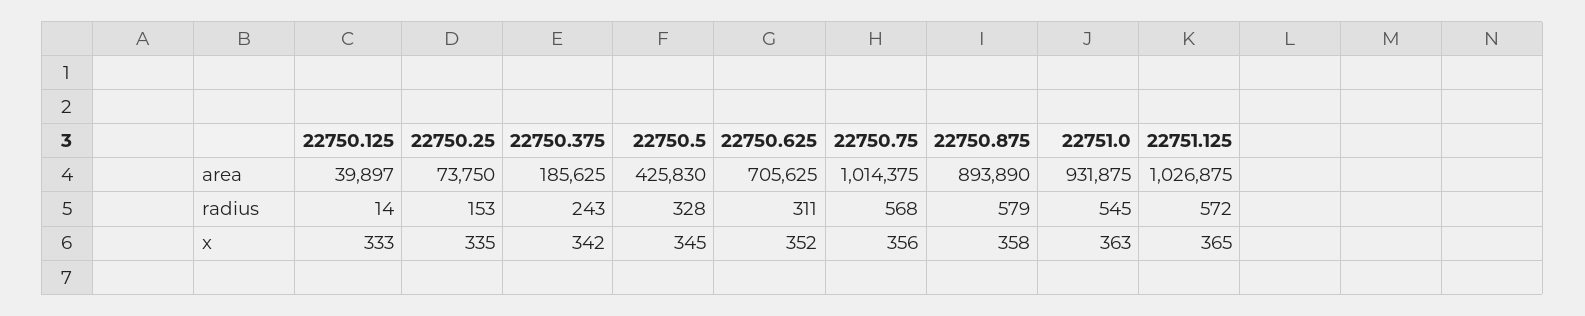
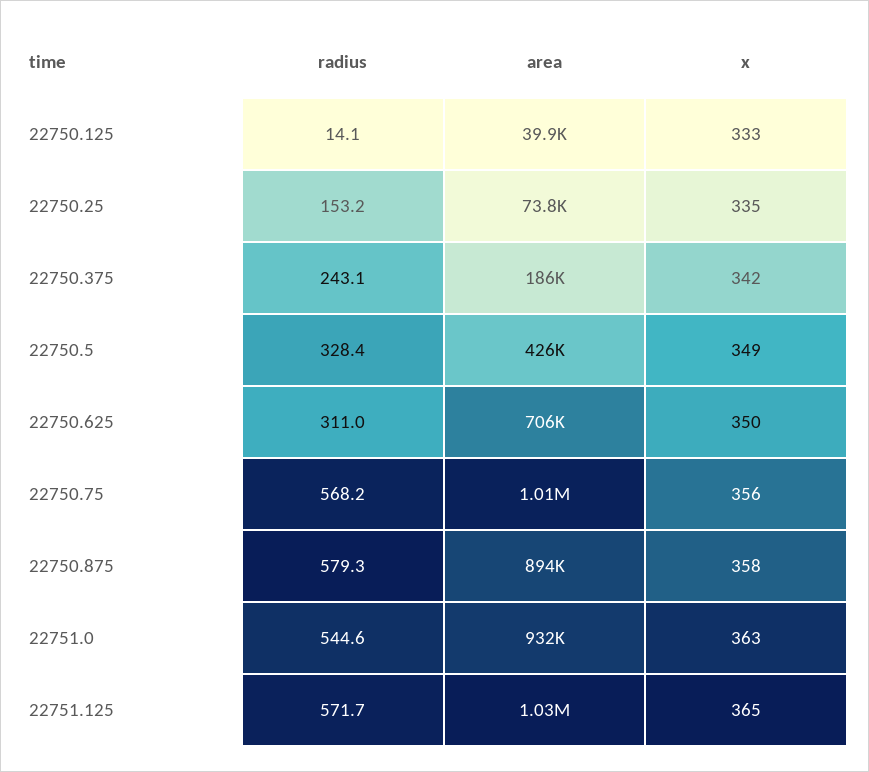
  {
    "22750.125": {
      "area": 39897,
      "radius": 14.1,
      "x": 333
    },
    "22750.25": {
      "area": 73750,
      "radius": 153.2,
      "x": 335
    },
    "22750.375": {
      "area": 185625,
      "radius": 243.1,
      "x": 342
    },
    "22750.5": {
      "area": 425830,
      "radius": 328.4,
-     "x": 345
+     "x": 349
    },
    "22750.625": {
      "area": 705625,
      "radius": 311,
-     "x": 352
+     "x": 350
    },
    "22750.75": {
      "area": 1014375,
      "radius": 568.2,
      "x": 356
    },
    "22750.875": {
      "area": 893890,
      "radius": 579.3,
      "x": 358
    },
    "22751.0": {
      "area": 931875,
      "radius": 544.6,
      "x": 363
    },
    "22751.125": {
      "area": 1026875,
      "radius": 571.7,
      "x": 365
    }
  }

